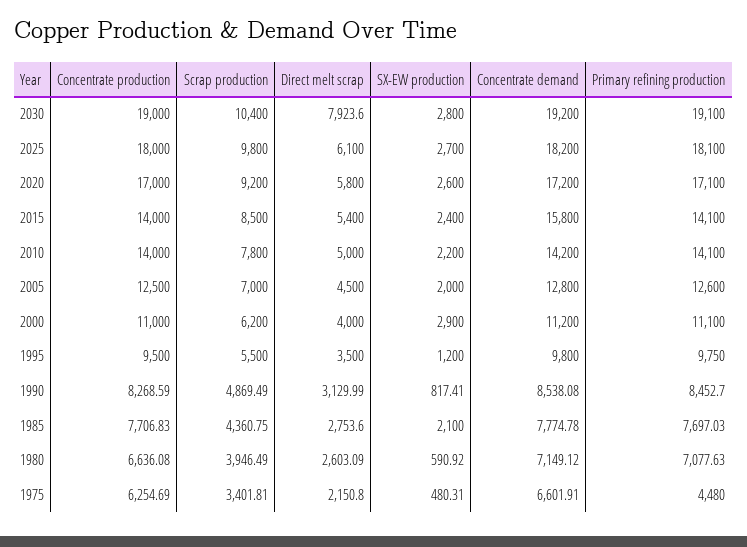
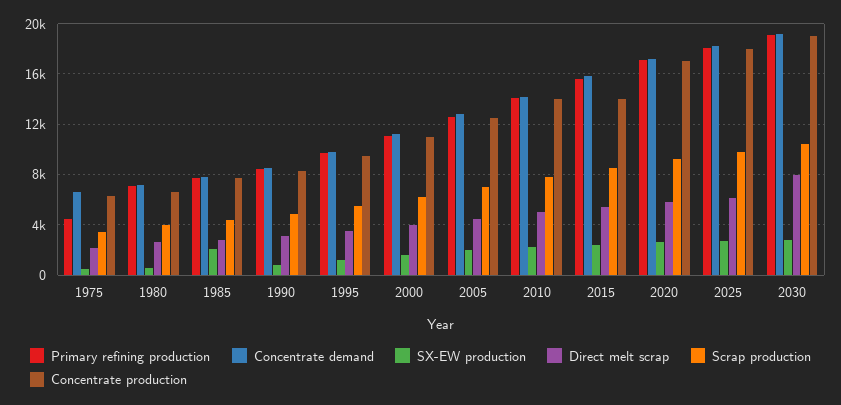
  {
    "Concentrate production": {
      "2030": 19000,
      "2025": 18000,
      "2020": 17000,
      "2015": 14000,
      "2010": 14000,
      "2005": 12500,
      "2000": 11000,
      "1995": 9500,
      "1990": 8268.59,
      "1985": 7706.83,
      "1980": 6636.08,
      "1975": 6254.69
    },
    "Scrap production": {
      "2030": 10400,
      "2025": 9800,
      "2020": 9200,
      "2015": 8500,
      "2010": 7800,
      "2005": 7000,
      "2000": 6200,
      "1995": 5500,
      "1990": 4869.49,
      "1985": 4360.75,
      "1980": 3946.49,
      "1975": 3401.81
    },
    "Direct melt scrap": {
      "2030": 7923.6,
      "2025": 6100,
      "2020": 5800,
      "2015": 5400,
      "2010": 5000,
      "2005": 4500,
      "2000": 4000,
      "1995": 3500,
      "1990": 3129.99,
      "1985": 2753.6,
      "1980": 2603.09,
      "1975": 2150.8
    },
    "SX-EW production": {
      "2030": 2800,
      "2025": 2700,
      "2020": 2600,
      "2015": 2400,
      "2010": 2200,
      "2005": 2000,
-     "2000": 2900,
+     "2000": 1500,
      "1995": 1200,
      "1990": 817.41,
      "1985": 2100,
      "1980": 590.92,
      "1975": 480.31
    },
    "Concentrate demand": {
      "2030": 19200,
      "2025": 18200,
      "2020": 17200,
      "2015": 15800,
      "2010": 14200,
      "2005": 12800,
      "2000": 11200,
      "1995": 9800,
      "1990": 8538.08,
      "1985": 7774.78,
      "1980": 7149.12,
      "1975": 6601.91
    },
    "Primary refining production": {
      "2030": 19100,
      "2025": 18100,
      "2020": 17100,
-     "2015": 14100,
+     "2015": 15500,
      "2010": 14100,
      "2005": 12600,
      "2000": 11100,
      "1995": 9750,
      "1990": 8452.7,
      "1985": 7697.03,
      "1980": 7077.63,
      "1975": 4480
    }
  }

